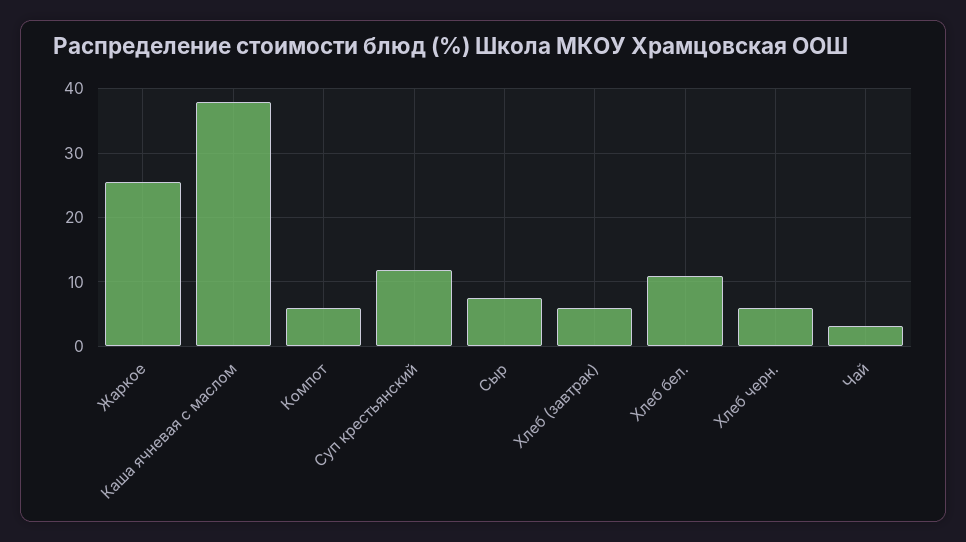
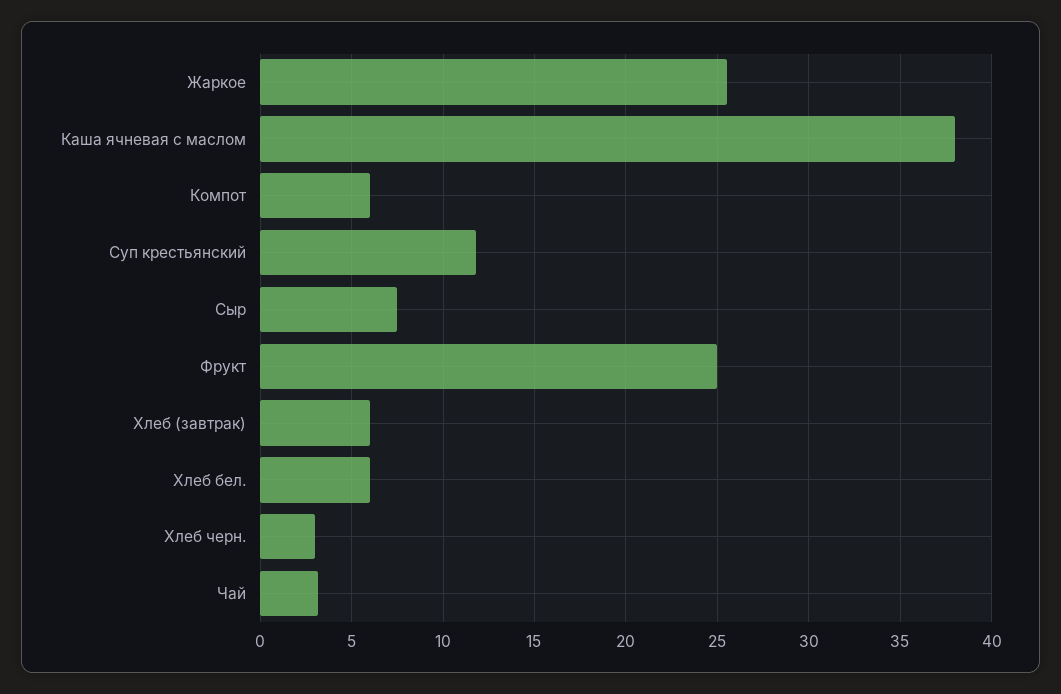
  {
    "Жаркое": 25.5,
    "Каша ячневая с маслом": 38,
    "Компот": 6,
    "Суп крестьянский": 12,
    "Сыр": 7.5,
    "Хлеб (завтрак)": 6,
-   "Хлеб бел.": 11,
+   "Хлеб бел.": 6,
-   "Хлеб черн.": 6,
+   "Хлеб черн.": 3,
-   "Чай": 3
+   "Чай": 3,
+   "Фрукт": 25
  }

